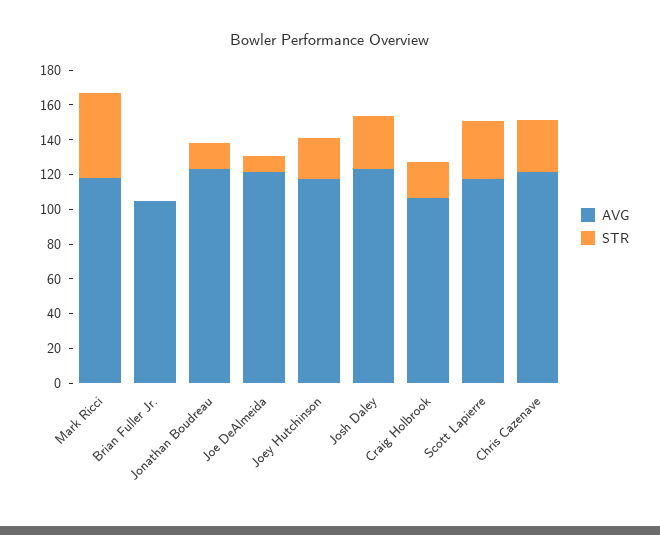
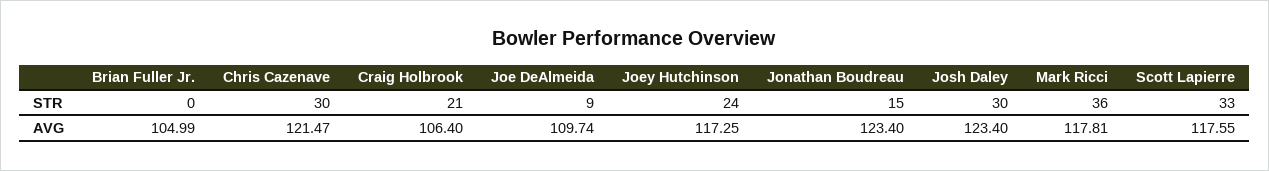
  {
    "AVG": {
      "Mark Ricci": 117.81,
      "Brian Fuller Jr.": 104.99,
      "Jonathan Boudreau": 123.4,
-     "Joe DeAlmeida": 120,
+     "Joe DeAlmeida": 109.74,
      "Joey Hutchinson": 117.25,
      "Josh Daley": 123.4,
      "Craig Holbrook": 106.4,
      "Scott Lapierre": 117.55,
      "Chris Cazenave": 121.47
    },
    "STR": {
-     "Mark Ricci": 50,
+     "Mark Ricci": 36,
      "Brian Fuller Jr.": 0,
      "Jonathan Boudreau": 15,
      "Joe DeAlmeida": 9,
      "Joey Hutchinson": 24,
      "Josh Daley": 30,
      "Craig Holbrook": 21,
      "Scott Lapierre": 33,
      "Chris Cazenave": 30
    }
  }

